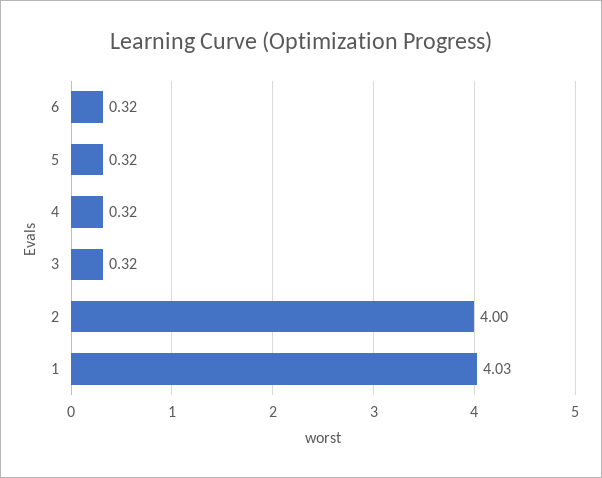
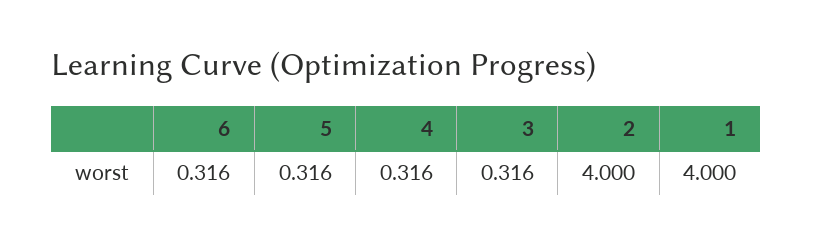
  {
    "6": 0.316,
    "5": 0.316,
    "4": 0.316,
    "3": 0.316,
    "2": 4,
-   "1": 4.03
+   "1": 4
  }

